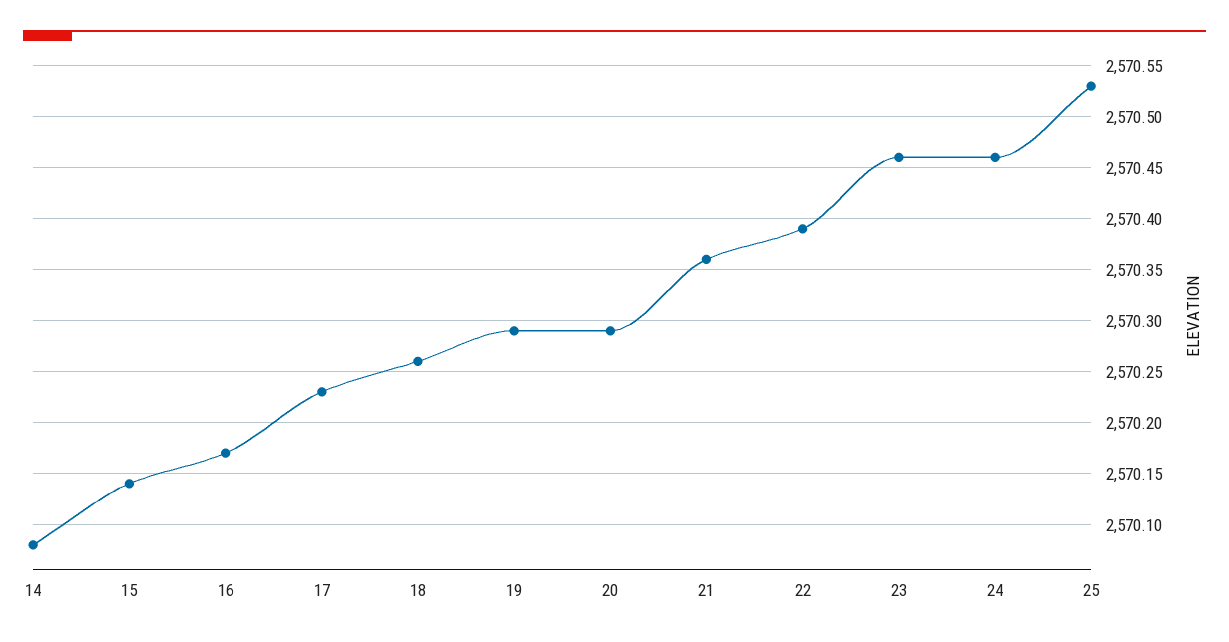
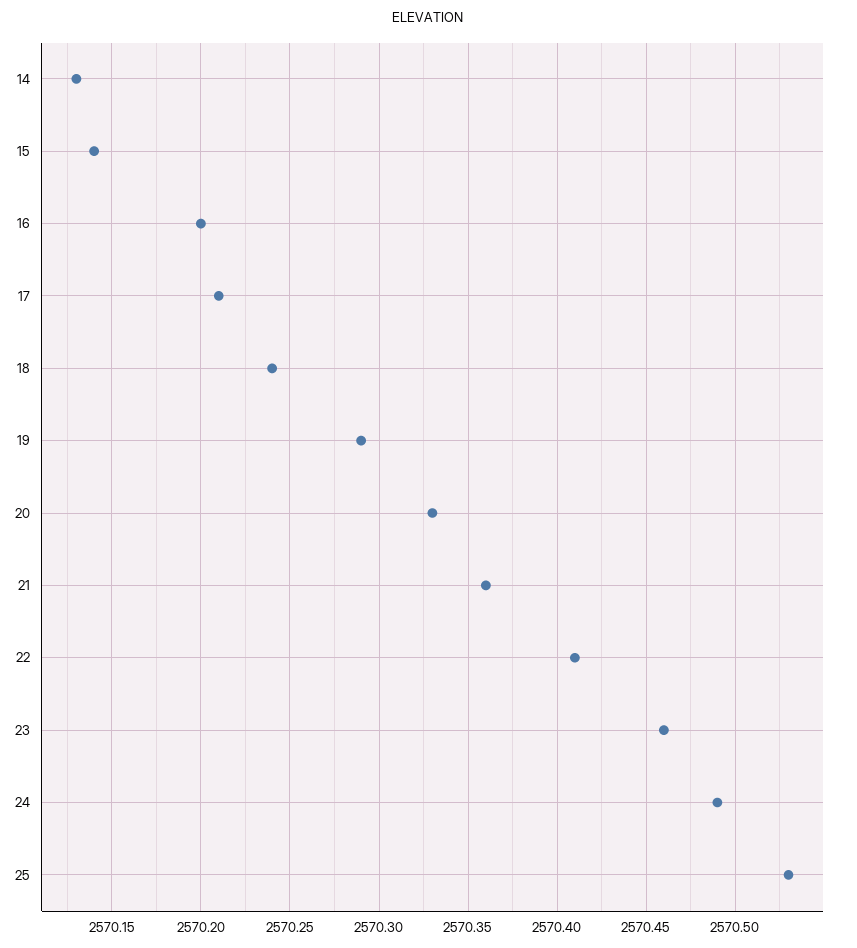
  {
-   "14": 2570.08,
+   "14": 2570.13,
    "15": 2570.14,
-   "16": 2570.17,
+   "16": 2570.2,
-   "17": 2570.23,
+   "17": 2570.21,
-   "18": 2570.26,
+   "18": 2570.24,
    "19": 2570.29,
-   "20": 2570.29,
+   "20": 2570.33,
    "21": 2570.36,
-   "22": 2570.39,
+   "22": 2570.41,
    "23": 2570.46,
-   "24": 2570.46,
+   "24": 2570.49,
    "25": 2570.53
  }

